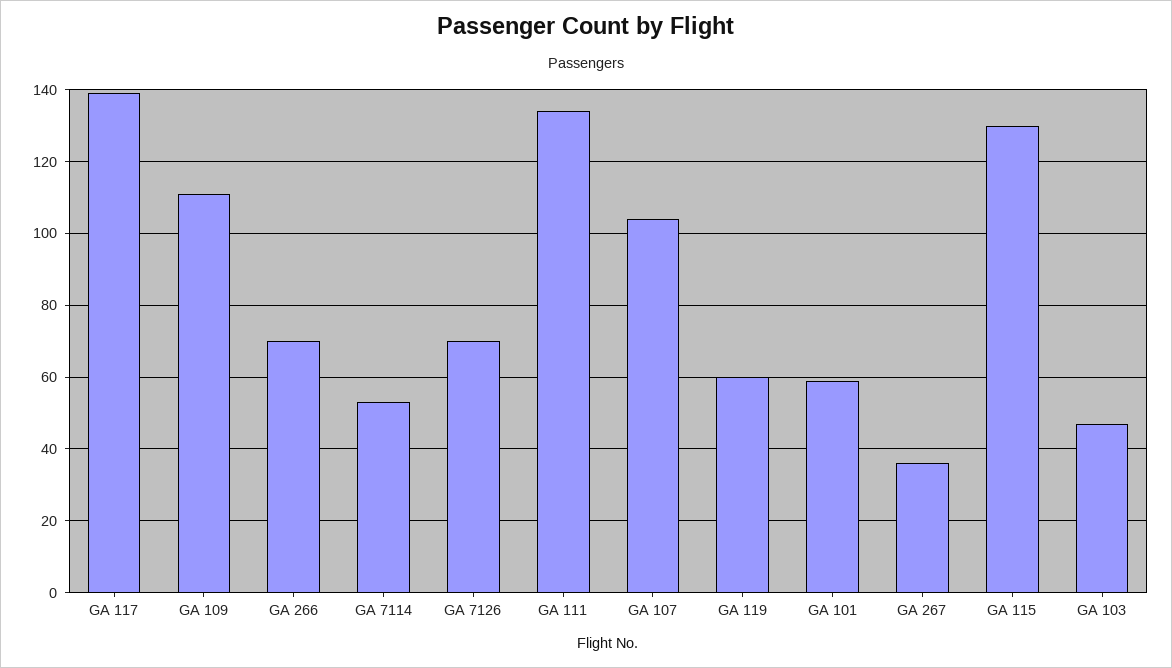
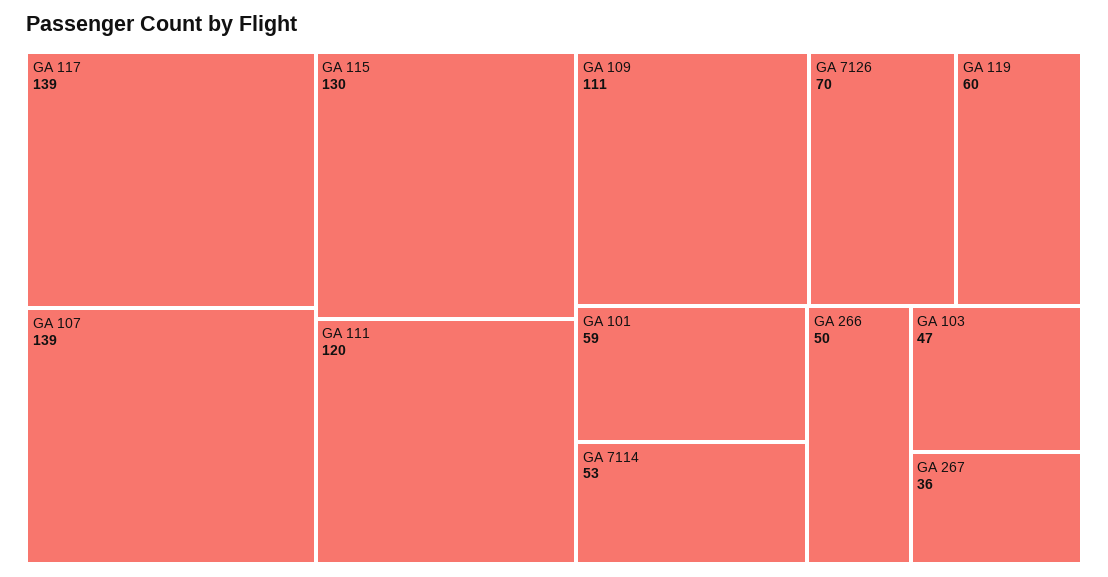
  {
    "GA 117": 139,
    "GA 109": 111,
-   "GA 266": 70,
+   "GA 266": 50,
    "GA 7114": 53,
    "GA 7126": 70,
-   "GA 111": 135,
+   "GA 111": 120,
-   "GA 107": 105,
+   "GA 107": 139,
    "GA 119": 60,
    "GA 101": 59,
    "GA 267": 36,
    "GA 115": 130,
    "GA 103": 47
  }

